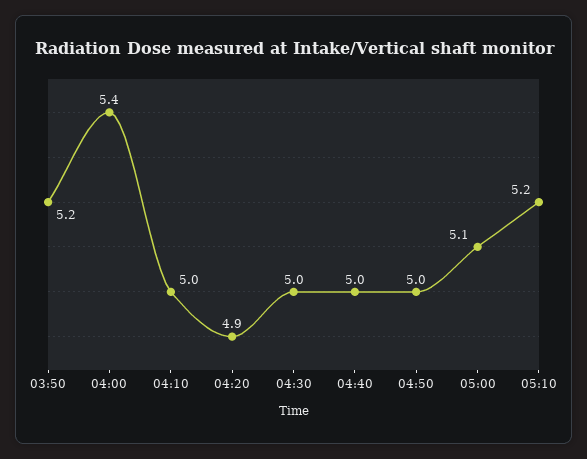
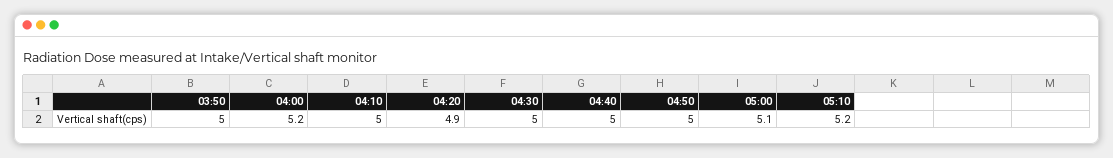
  {
-   "03:50": 5.2,
+   "03:50": 5,
-   "04:00": 5.4,
+   "04:00": 5.2,
    "04:10": 5,
    "04:20": 4.9,
    "04:30": 5,
    "04:40": 5,
    "04:50": 5,
    "05:00": 5.1,
    "05:10": 5.2
  }

